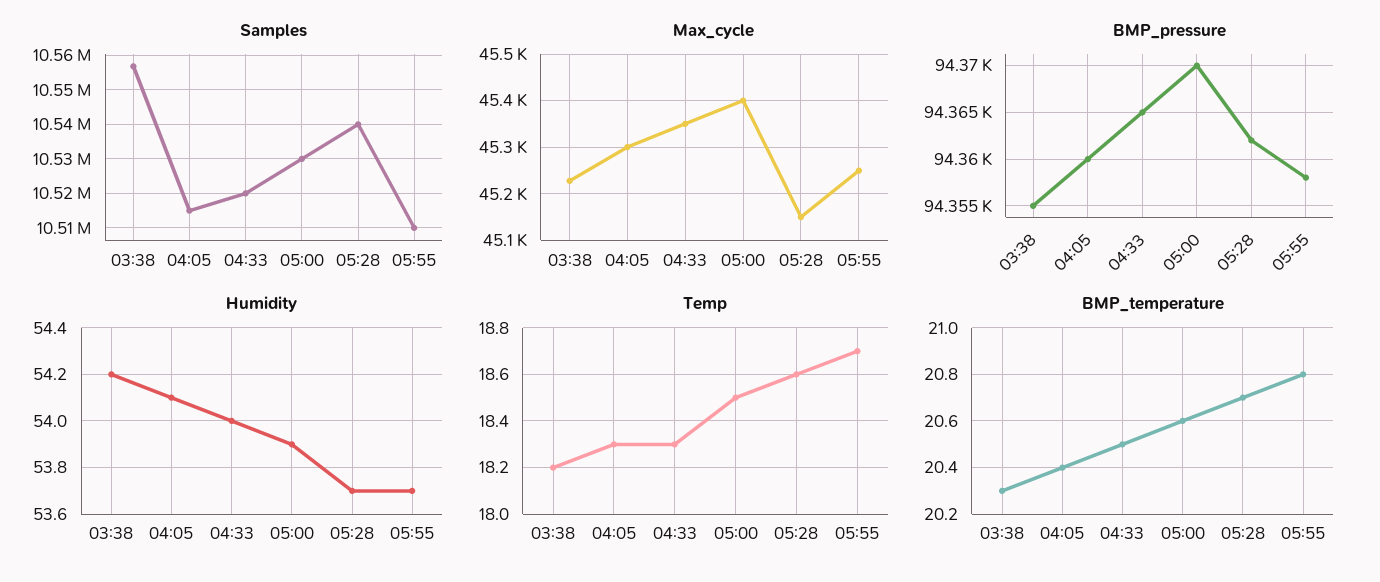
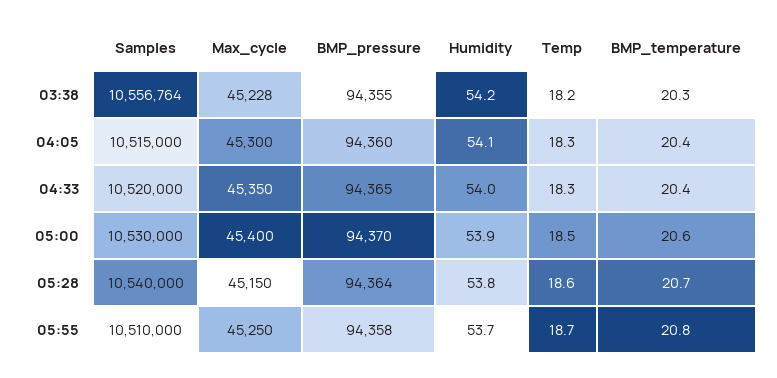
  {
    "Samples": {
      "03:38": 10556764,
      "04:05": 10515000,
      "04:33": 10520000,
      "05:00": 10530000,
      "05:28": 10540000,
      "05:55": 10510000
    },
    "Max_cycle": {
      "03:38": 45228,
      "04:05": 45300,
      "04:33": 45350,
      "05:00": 45400,
      "05:28": 45150,
      "05:55": 45250
    },
    "BMP_pressure": {
      "03:38": 94355,
      "04:05": 94360,
      "04:33": 94365,
      "05:00": 94370,
-     "05:28": 94362,
+     "05:28": 94364,
      "05:55": 94358
    },
    "Humidity": {
      "03:38": 54.2,
      "04:05": 54.1,
      "04:33": 54,
      "05:00": 53.9,
-     "05:28": 53.7,
+     "05:28": 53.8,
      "05:55": 53.7
    },
    "Temp": {
      "03:38": 18.2,
      "04:05": 18.3,
      "04:33": 18.3,
      "05:00": 18.5,
      "05:28": 18.6,
      "05:55": 18.7
    },
    "BMP_temperature": {
      "03:38": 20.3,
      "04:05": 20.4,
-     "04:33": 20.5,
+     "04:33": 20.4,
      "05:00": 20.6,
      "05:28": 20.7,
      "05:55": 20.8
    }
  }

